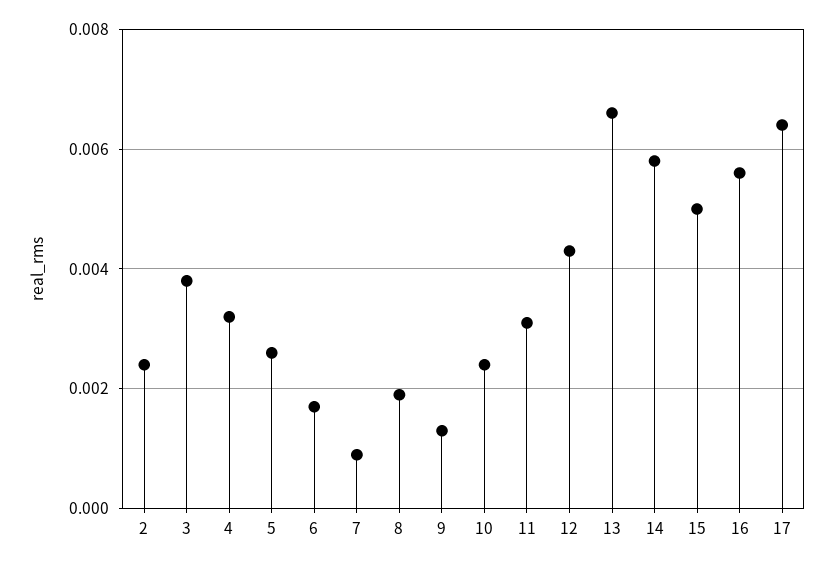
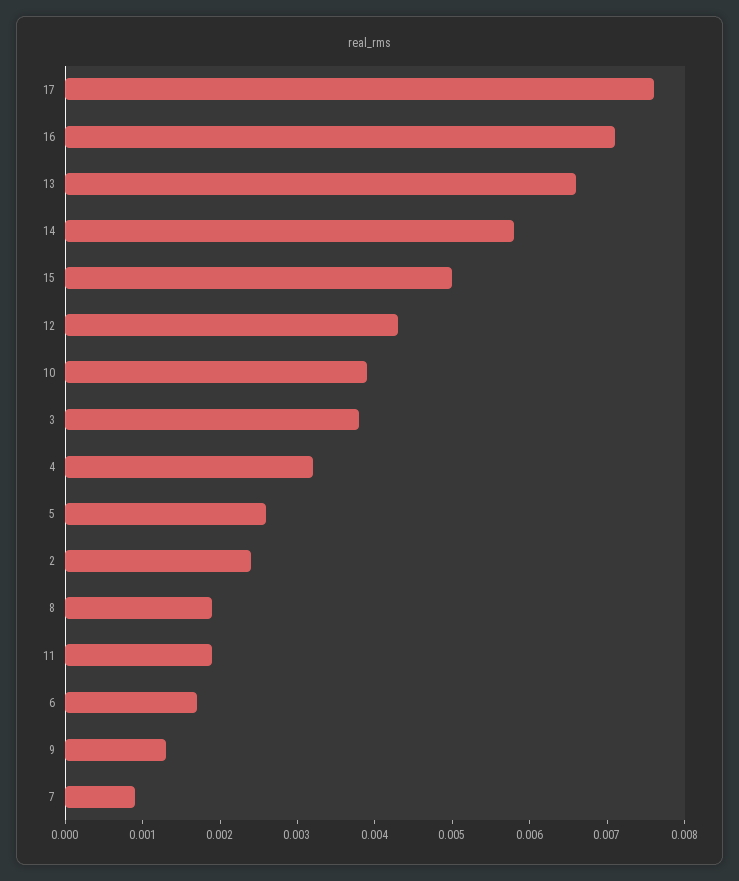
  {
    "2": 0.0025,
    "3": 0.004,
    "4": 0.003,
    "5": 0.0025,
    "6": 0.0015,
    "7": 0.001,
    "8": 0.002,
    "9": 0.0015,
-   "10": 0.0025,
+   "10": 0.004,
-   "11": 0.003,
+   "11": 0.002,
    "12": 0.0045,
    "13": 0.0065,
    "14": 0.006,
    "15": 0.005,
-   "16": 0.0055,
+   "16": 0.007,
-   "17": 0.0065
+   "17": 0.0075
  }

